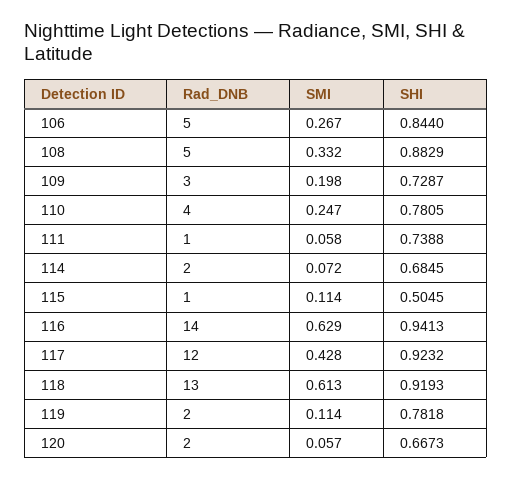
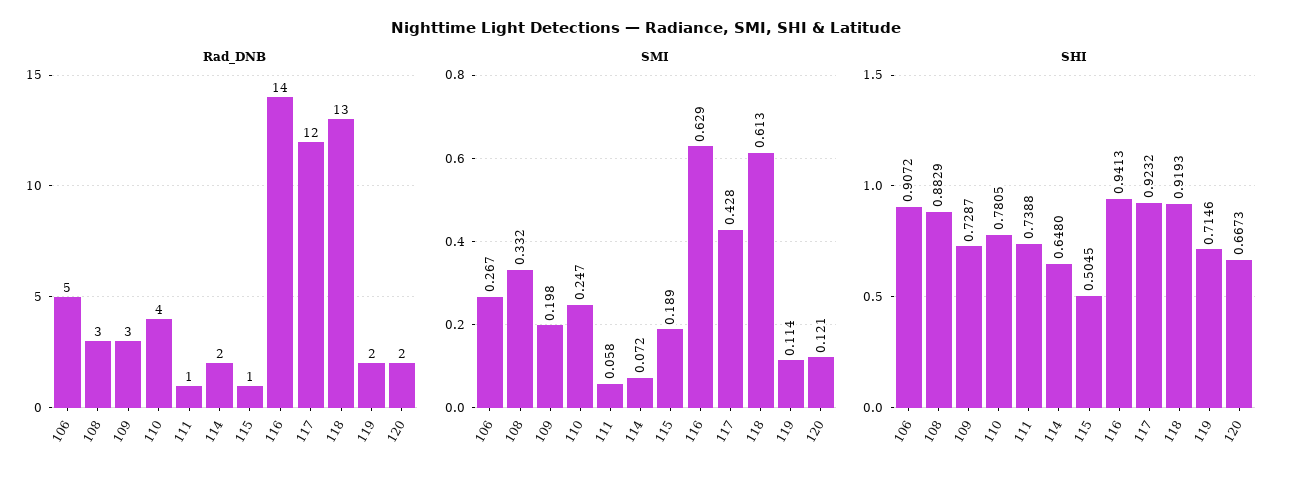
  {
    "Rad_DNB": {
      "106": 5,
-     "108": 5,
+     "108": 3,
      "109": 3,
      "110": 4,
      "111": 1,
      "114": 2,
      "115": 1,
      "116": 14,
      "117": 12,
      "118": 13,
      "119": 2,
      "120": 2
    },
    "SMI": {
      "106": 0.267,
      "108": 0.332,
      "109": 0.198,
      "110": 0.247,
      "111": 0.058,
      "114": 0.072,
-     "115": 0.114,
+     "115": 0.189,
      "116": 0.629,
      "117": 0.428,
      "118": 0.613,
      "119": 0.114,
-     "120": 0.057
+     "120": 0.121
    },
    "SHI": {
-     "106": 0.844,
+     "106": 0.9072,
      "108": 0.8829,
      "109": 0.7287,
      "110": 0.7805,
      "111": 0.7388,
-     "114": 0.6845,
+     "114": 0.648,
      "115": 0.5045,
      "116": 0.9413,
      "117": 0.9232,
      "118": 0.9193,
-     "119": 0.7818,
+     "119": 0.7146,
      "120": 0.6673
    }
  }

